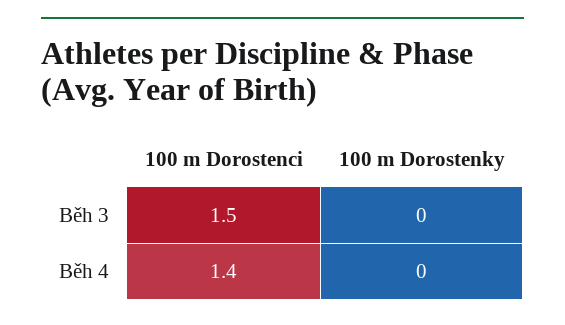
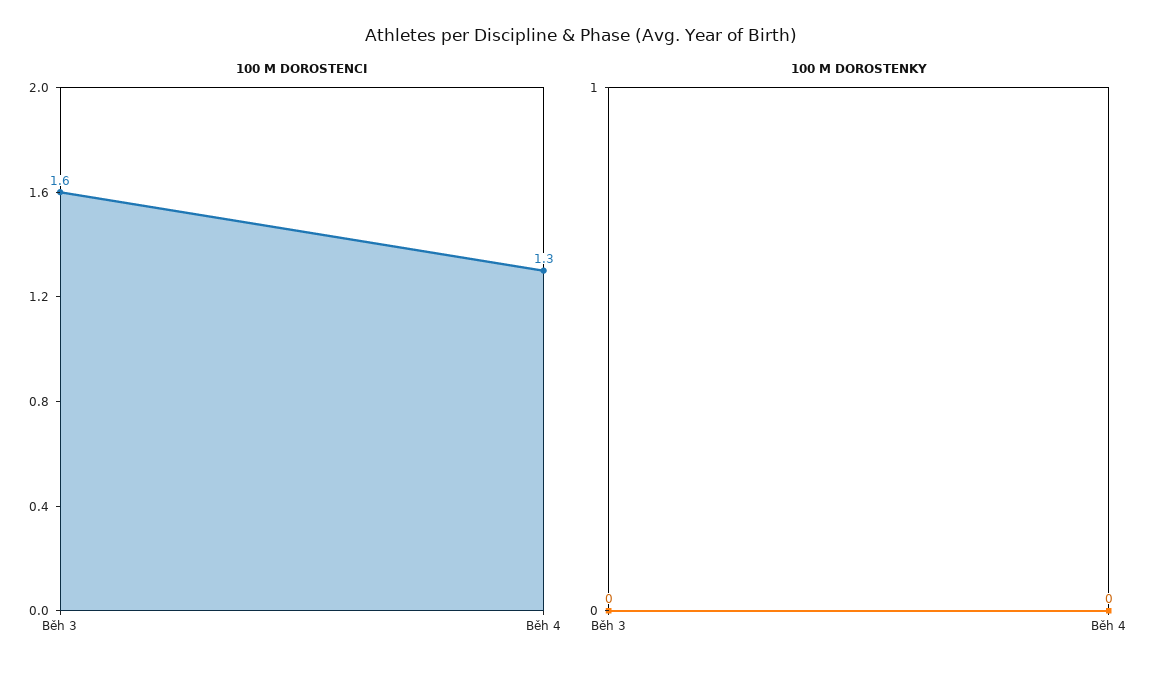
  {
    "100 m Dorostenci": {
-     "Běh 3": 1.5,
+     "Běh 3": 1.6,
-     "Běh 4": 1.4
+     "Běh 4": 1.3
    },
    "100 m Dorostenky": {
      "Běh 3": 0,
      "Běh 4": 0
    }
  }

